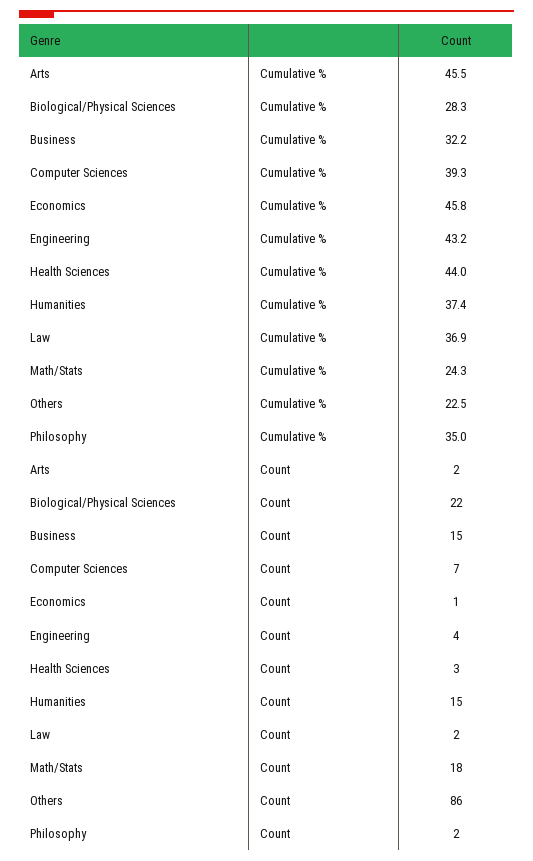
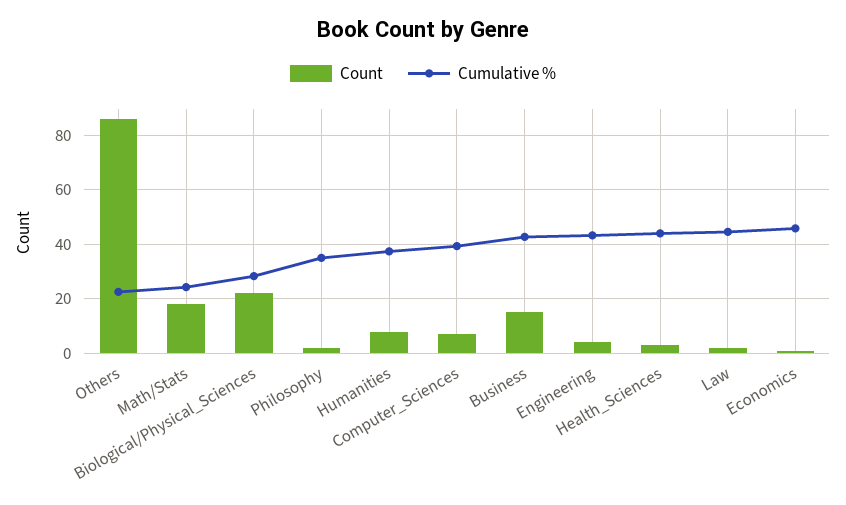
  {
    "Cumulative %": {
-     "Arts": 45.5,
      "Biological/Physical Sciences": 28.3,
-     "Business": 32.2,
+     "Business": 42.5,
      "Computer Sciences": 39.3,
      "Economics": 45.8,
      "Engineering": 43.2,
      "Health Sciences": 44,
      "Humanities": 37.4,
-     "Law": 36.9,
+     "Law": 45,
      "Math/Stats": 24.3,
      "Others": 22.5,
      "Philosophy": 35
    },
    "Count": {
-     "Arts": 2,
      "Biological/Physical Sciences": 22,
      "Business": 15,
      "Computer Sciences": 7,
      "Economics": 1,
      "Engineering": 4,
      "Health Sciences": 3,
-     "Humanities": 15,
+     "Humanities": 7.5,
      "Law": 2,
      "Math/Stats": 18,
      "Others": 86,
      "Philosophy": 2
    }
  }

